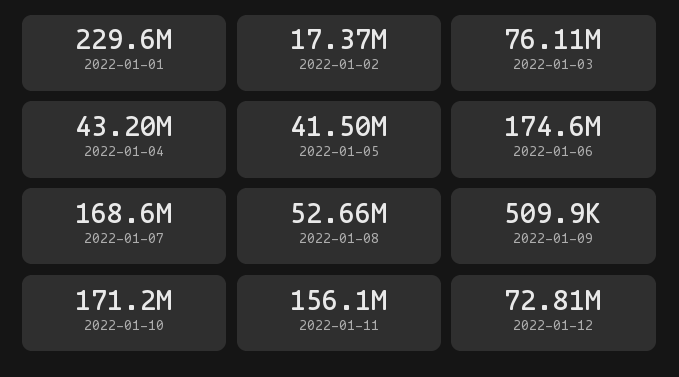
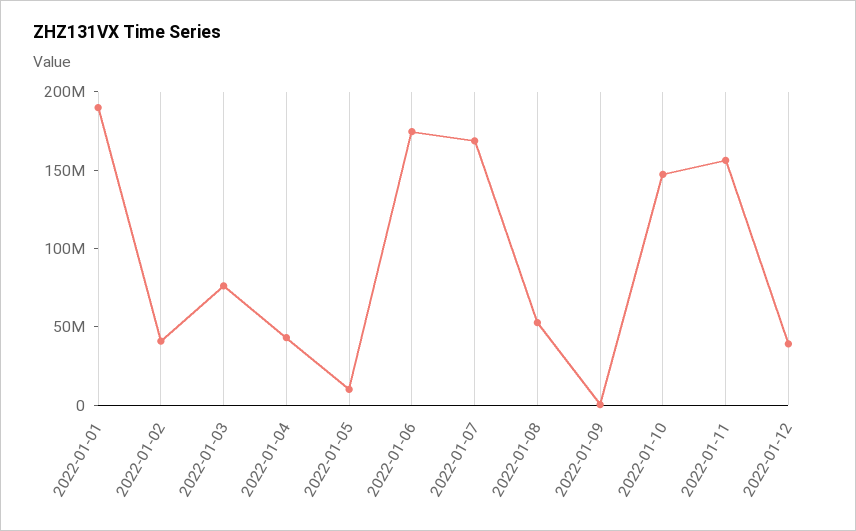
  {
-   "2022-01-01": 229600000,
+   "2022-01-01": 190000000,
-   "2022-01-02": 17370000,
+   "2022-01-02": 40000000,
    "2022-01-03": 76110000,
    "2022-01-04": 43200000,
-   "2022-01-05": 41500000,
+   "2022-01-05": 10000000,
    "2022-01-06": 174600000,
    "2022-01-07": 168600000,
    "2022-01-08": 52660000,
    "2022-01-09": 509900,
-   "2022-01-10": 171200000,
+   "2022-01-10": 150000000,
    "2022-01-11": 156100000,
-   "2022-01-12": 72810000
+   "2022-01-12": 40000000
  }

